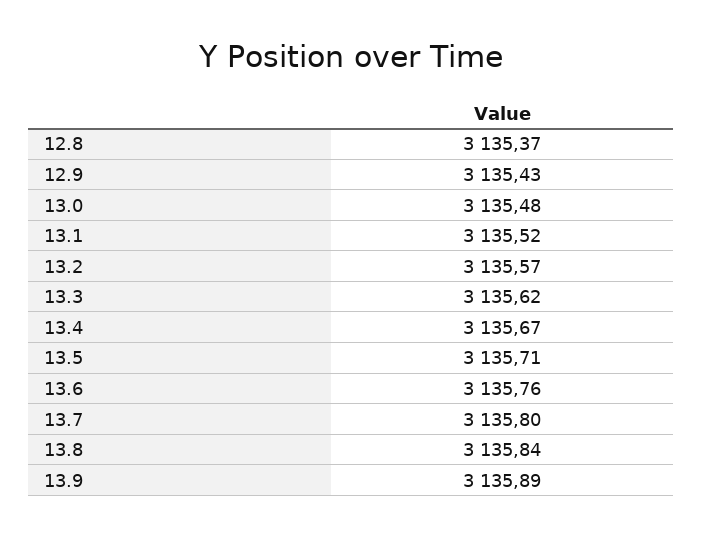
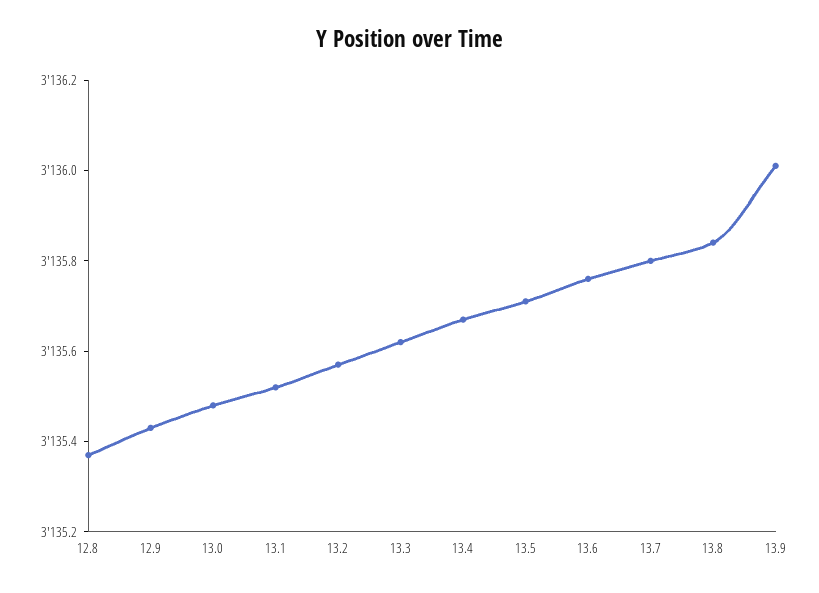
  {
    "12.8": 3135.37,
    "12.9": 3135.43,
    "13.0": 3135.48,
    "13.1": 3135.52,
    "13.2": 3135.57,
    "13.3": 3135.62,
    "13.4": 3135.67,
    "13.5": 3135.71,
    "13.6": 3135.76,
    "13.7": 3135.8,
    "13.8": 3135.84,
-   "13.9": 3135.89
+   "13.9": 3136
  }

